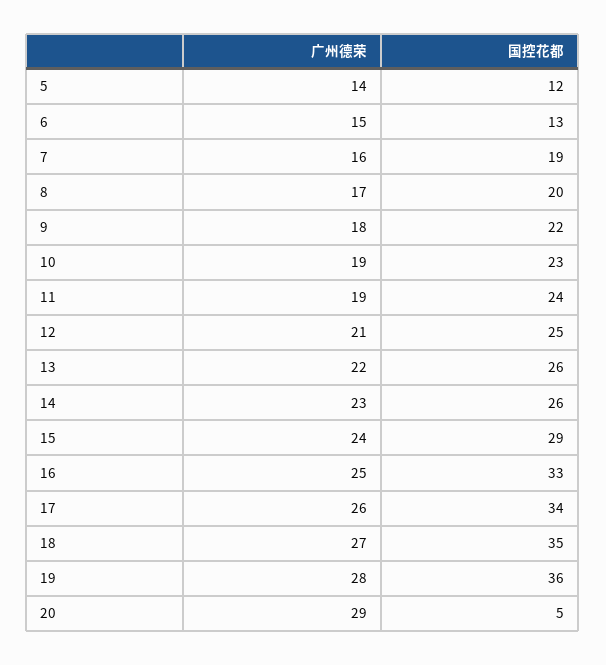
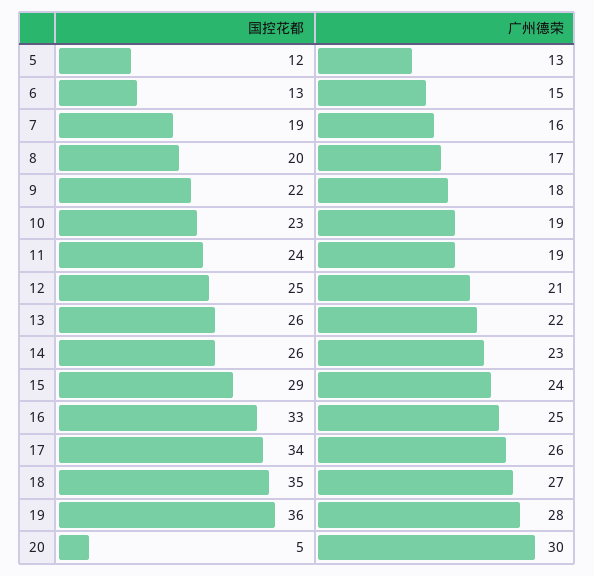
  {
    "广州德荣": {
-     "5": 14,
+     "5": 13,
      "6": 15,
      "7": 16,
      "8": 17,
      "9": 18,
      "10": 19,
      "11": 19,
      "12": 21,
      "13": 22,
      "14": 23,
      "15": 24,
      "16": 25,
      "17": 26,
      "18": 27,
      "19": 28,
-     "20": 29
+     "20": 30
    },
    "国控花都": {
      "5": 12,
      "6": 13,
      "7": 19,
      "8": 20,
      "9": 22,
      "10": 23,
      "11": 24,
      "12": 25,
      "13": 26,
      "14": 26,
      "15": 29,
      "16": 33,
      "17": 34,
      "18": 35,
      "19": 36,
      "20": 5
    }
  }

